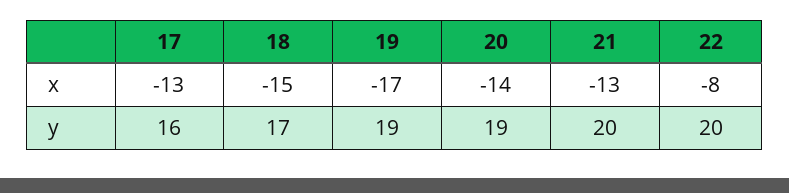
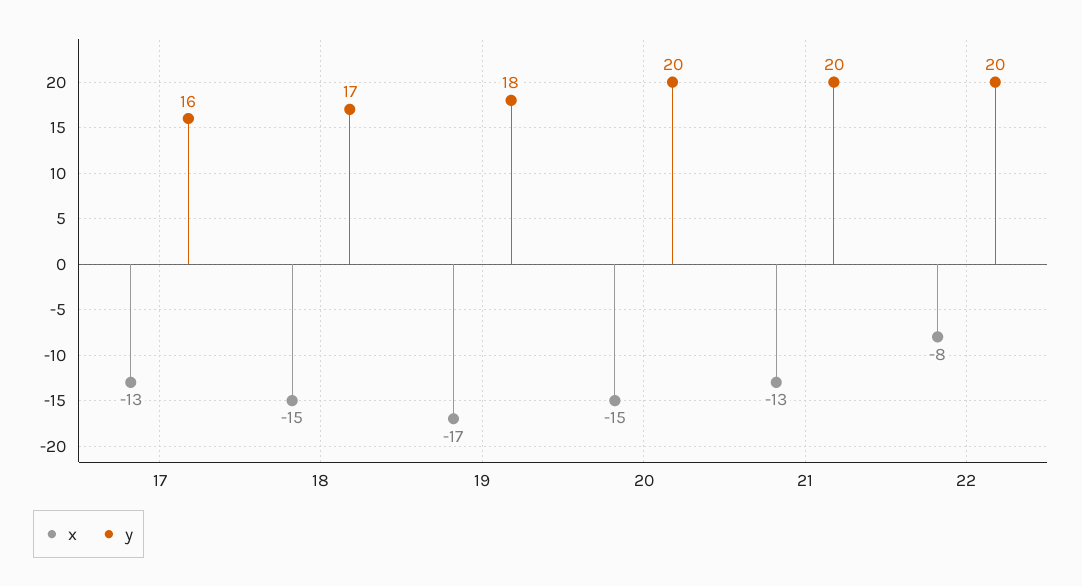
  {
    "x": {
      "17": -13,
      "18": -15,
      "19": -17,
-     "20": -14,
+     "20": -15,
      "21": -13,
      "22": -8
    },
    "y": {
      "17": 16,
      "18": 17,
-     "19": 19,
+     "19": 18,
-     "20": 19,
+     "20": 20,
      "21": 20,
      "22": 20
    }
  }

